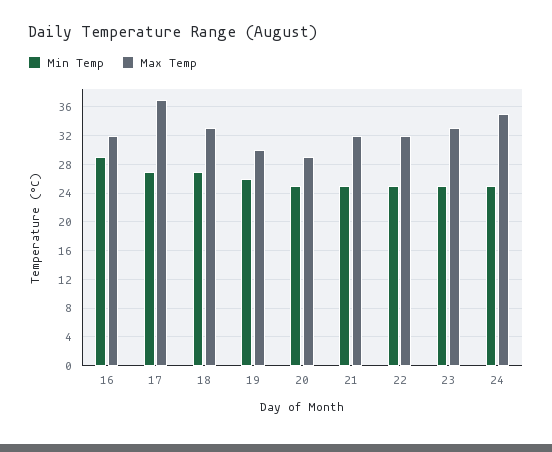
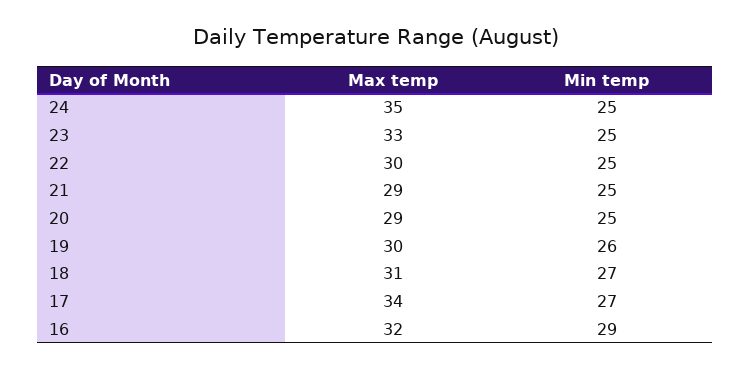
  {
    "Min Temp": {
      "16": 29,
      "17": 27,
      "18": 27,
      "19": 26,
      "20": 25,
      "21": 25,
      "22": 25,
      "23": 25,
      "24": 25
    },
    "Max Temp": {
      "16": 32,
-     "17": 37,
+     "17": 34,
-     "18": 33,
+     "18": 31,
      "19": 30,
      "20": 29,
-     "21": 32,
+     "21": 29,
-     "22": 32,
+     "22": 30,
      "23": 33,
      "24": 35
    }
  }

